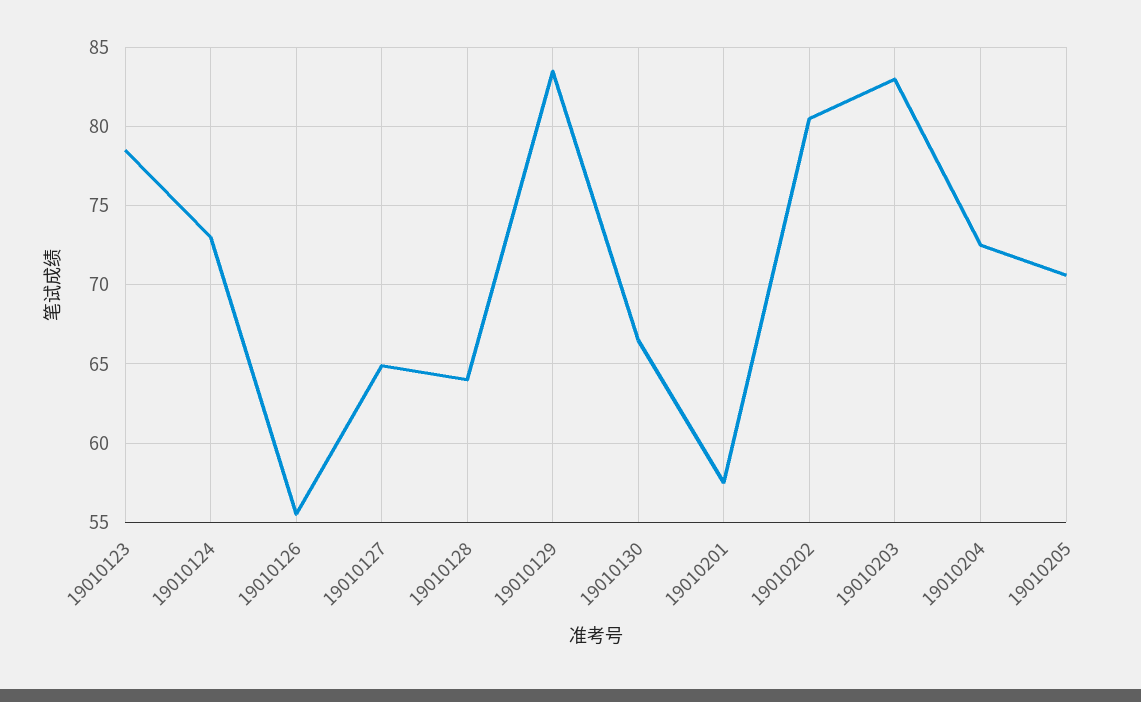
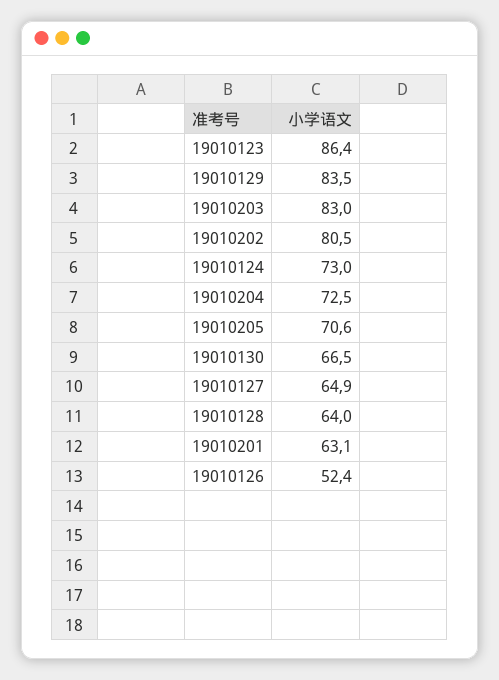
  {
-   "19010123": 78.5,
+   "19010123": 86.4,
    "19010124": 73,
-   "19010126": 55.5,
+   "19010126": 52.4,
    "19010127": 64.9,
    "19010128": 64,
    "19010129": 83.5,
    "19010130": 66.5,
-   "19010201": 57.5,
+   "19010201": 63.1,
    "19010202": 80.5,
    "19010203": 83,
    "19010204": 72.5,
    "19010205": 70.6
  }

